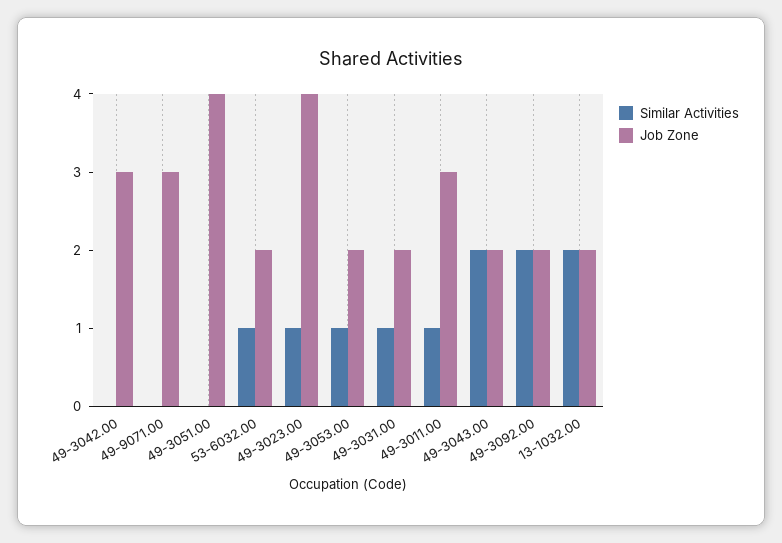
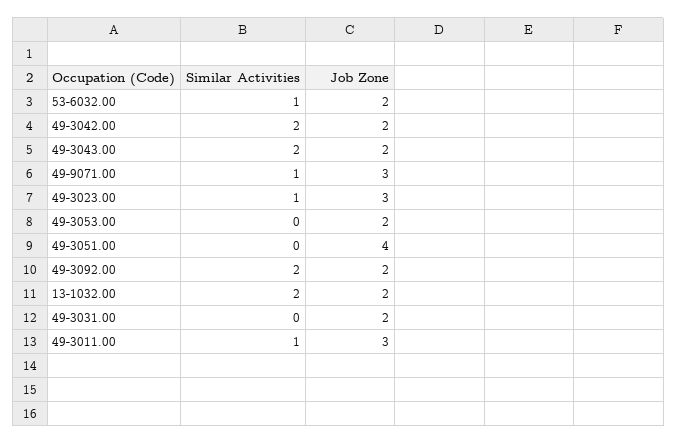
  {
    "Similar Activities": {
-     "49-3042.00": 0,
+     "49-3042.00": 2,
-     "49-9071.00": 0,
+     "49-9071.00": 1,
      "49-3051.00": 0,
      "53-6032.00": 1,
      "49-3023.00": 1,
-     "49-3053.00": 1,
+     "49-3053.00": 0,
-     "49-3031.00": 1,
+     "49-3031.00": 0,
      "49-3011.00": 1,
      "49-3043.00": 2,
      "49-3092.00": 2,
      "13-1032.00": 2
    },
    "Job Zone": {
-     "49-3042.00": 3,
+     "49-3042.00": 2,
      "49-9071.00": 3,
      "49-3051.00": 4,
      "53-6032.00": 2,
-     "49-3023.00": 4,
+     "49-3023.00": 3,
      "49-3053.00": 2,
      "49-3031.00": 2,
      "49-3011.00": 3,
      "49-3043.00": 2,
      "49-3092.00": 2,
      "13-1032.00": 2
    }
  }

